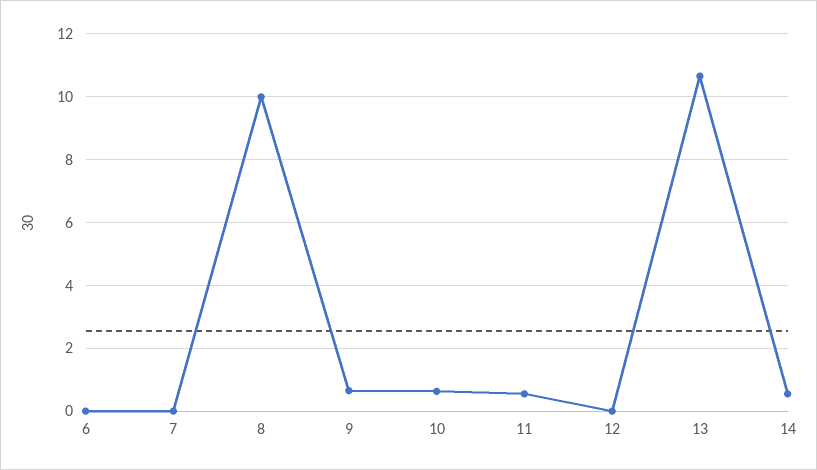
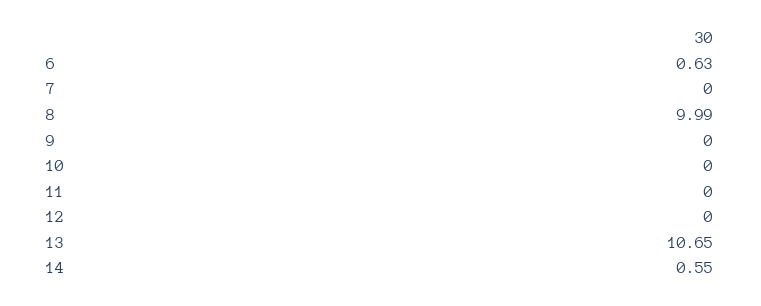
  {
-   "6": 0,
+   "6": 0.63,
    "7": 0,
    "8": 9.99,
-   "9": 0.6,
+   "9": 0,
-   "10": 0.6,
+   "10": 0,
-   "11": 0.6,
+   "11": 0,
    "12": 0,
    "13": 10.65,
    "14": 0.55
  }

